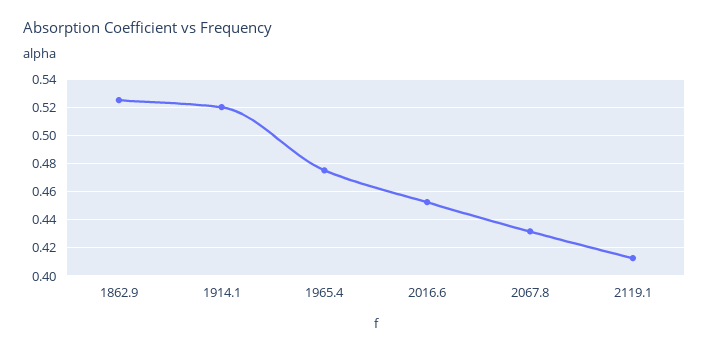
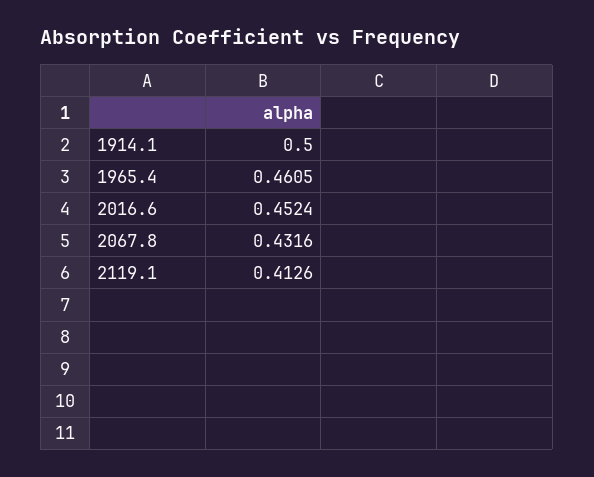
  {
-   "1862.9": 0.525,
-   "1914.1": 0.52,
+   "1914.1": 0.5,
-   "1965.4": 0.475,
+   "1965.4": 0.4605,
    "2016.6": 0.4524,
    "2067.8": 0.4316,
    "2119.1": 0.4126
  }

